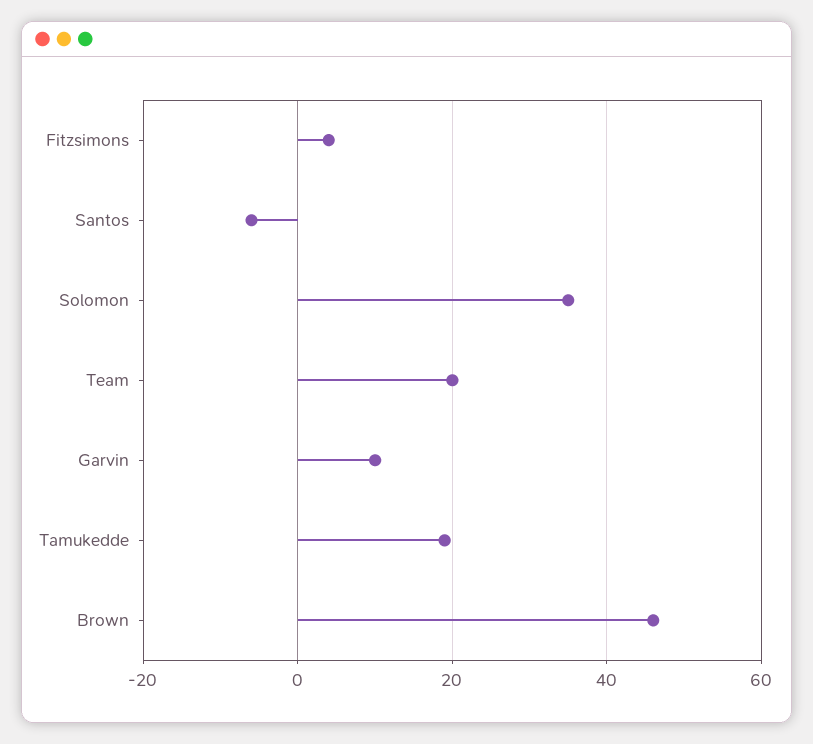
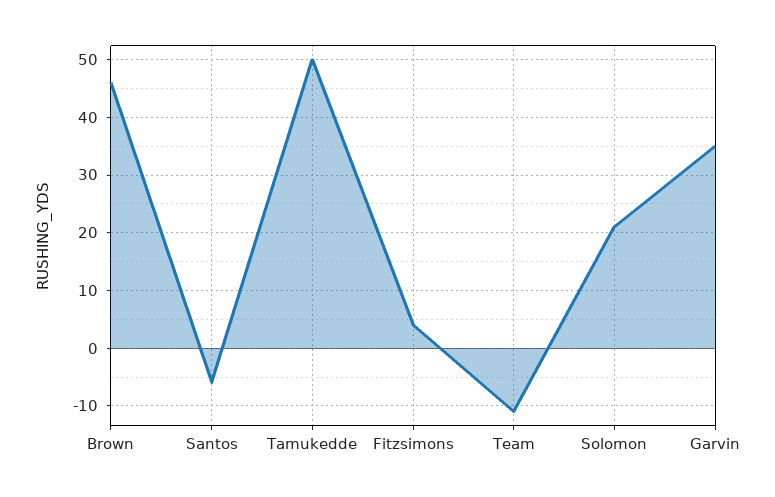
  {
    "Fitzsimons": 5,
    "Santos": -5,
-   "Solomon": 35,
+   "Solomon": 20,
-   "Team": 20,
+   "Team": -10,
-   "Garvin": 10,
+   "Garvin": 35,
-   "Tamukedde": 20,
+   "Tamukedde": 50,
    "Brown": 45
  }

